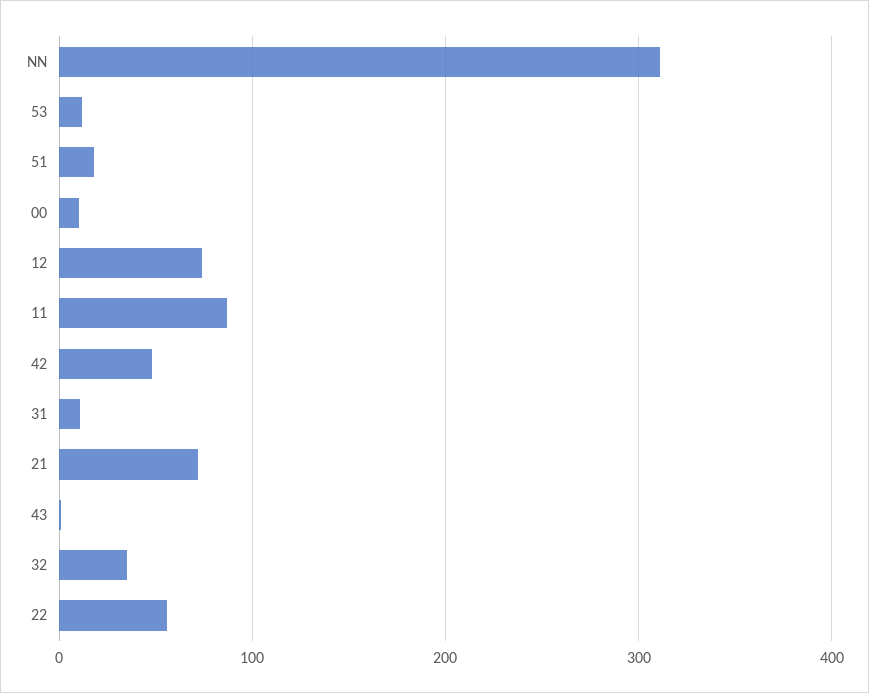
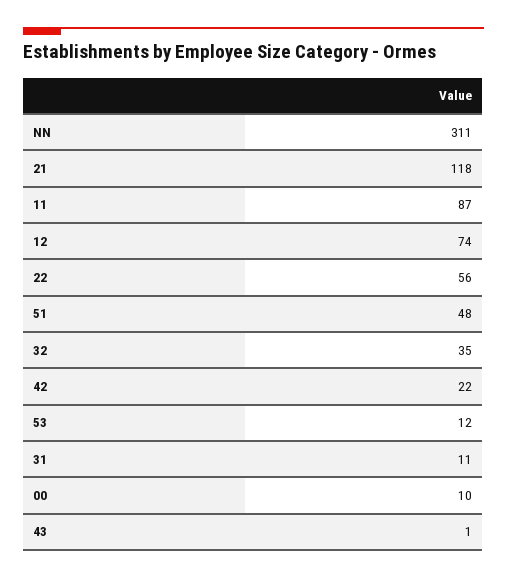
  {
    "NN": 311,
    "53": 12,
-   "51": 20,
+   "51": 48,
    "00": 10,
    "12": 74,
    "11": 87,
-   "42": 50,
+   "42": 22,
    "31": 11,
-   "21": 70,
+   "21": 118,
    "43": 1,
    "32": 35,
    "22": 56
  }

